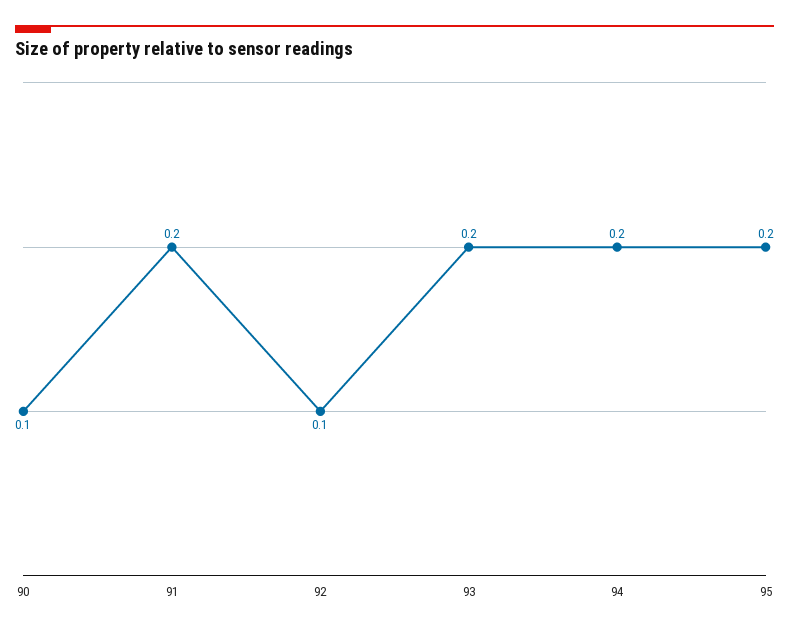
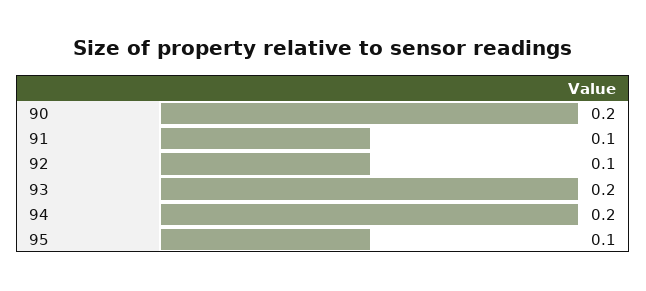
  {
-   "90": 0.1,
+   "90": 0.2,
-   "91": 0.2,
+   "91": 0.1,
    "92": 0.1,
    "93": 0.2,
    "94": 0.2,
-   "95": 0.2
+   "95": 0.1
  }

